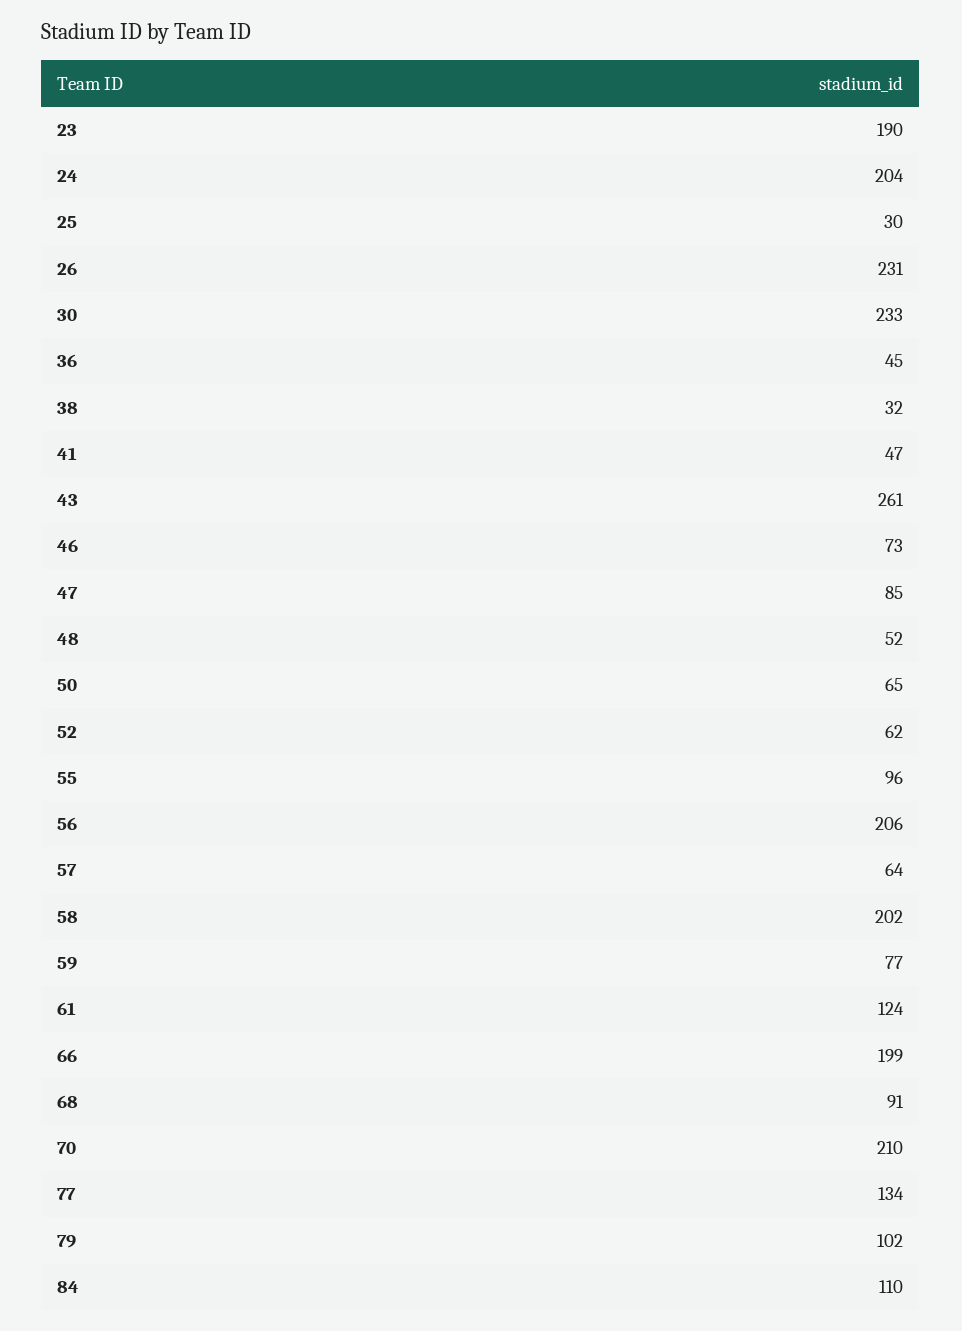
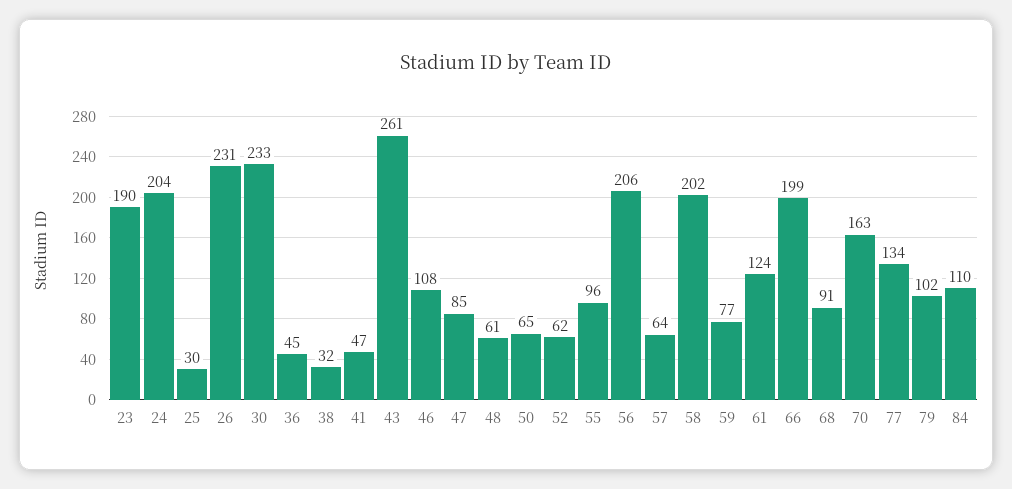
  {
    "23": 190,
    "24": 204,
    "25": 30,
    "26": 231,
    "30": 233,
    "36": 45,
    "38": 32,
    "41": 47,
    "43": 261,
-   "46": 73,
+   "46": 108,
    "47": 85,
-   "48": 52,
+   "48": 61,
    "50": 65,
    "52": 62,
    "55": 96,
    "56": 206,
    "57": 64,
    "58": 202,
    "59": 77,
    "61": 124,
    "66": 199,
    "68": 91,
-   "70": 210,
+   "70": 163,
    "77": 134,
    "79": 102,
    "84": 110
  }

